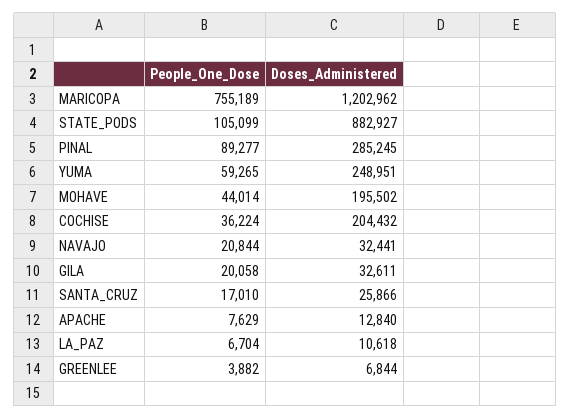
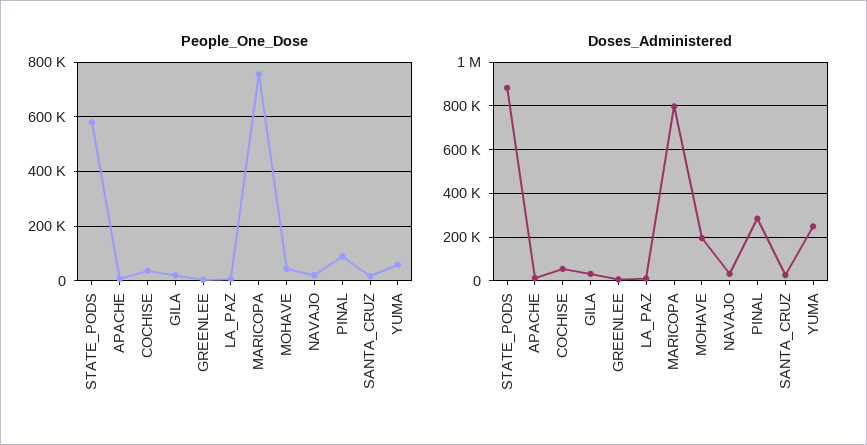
  {
    "People_One_Dose": {
      "MARICOPA": 755189,
-     "STATE_PODS": 105099,
+     "STATE_PODS": 575000,
      "PINAL": 89277,
      "YUMA": 59265,
      "MOHAVE": 44014,
      "COCHISE": 36224,
      "NAVAJO": 20844,
      "GILA": 20058,
      "SANTA_CRUZ": 17010,
      "APACHE": 7629,
      "LA_PAZ": 6704,
      "GREENLEE": 3882
    },
    "Doses_Administered": {
-     "MARICOPA": 1202962,
+     "MARICOPA": 800000,
      "STATE_PODS": 882927,
      "PINAL": 285245,
      "YUMA": 248951,
      "MOHAVE": 195502,
-     "COCHISE": 204432,
+     "COCHISE": 50000,
      "NAVAJO": 32441,
      "GILA": 32611,
      "SANTA_CRUZ": 25866,
      "APACHE": 12840,
      "LA_PAZ": 10618,
      "GREENLEE": 6844
    }
  }

